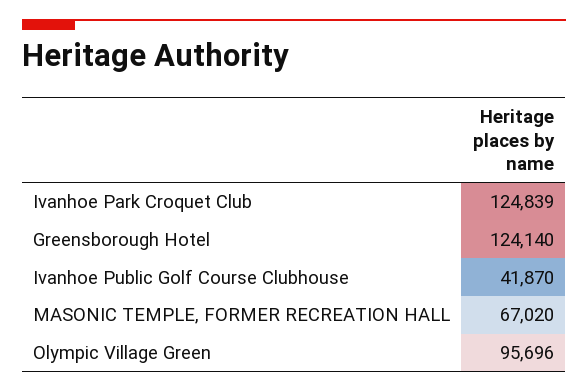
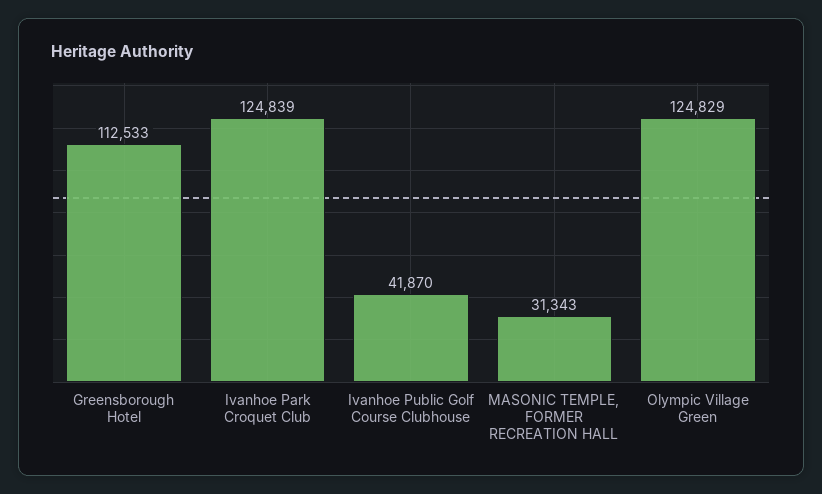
  {
    "Ivanhoe Park Croquet Club": 124839,
-   "Greensborough Hotel": 124140,
+   "Greensborough Hotel": 112533,
    "Ivanhoe Public Golf Course Clubhouse": 41870,
-   "MASONIC TEMPLE, FORMER RECREATION HALL": 67020,
+   "MASONIC TEMPLE, FORMER RECREATION HALL": 31343,
-   "Olympic Village Green": 95696
+   "Olympic Village Green": 124829
  }

